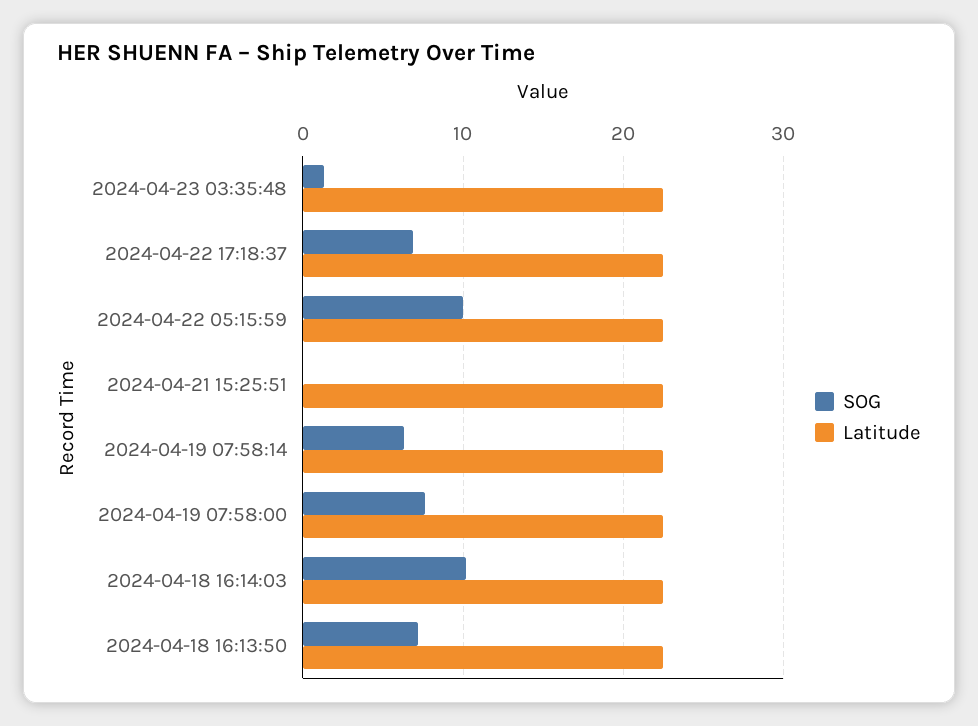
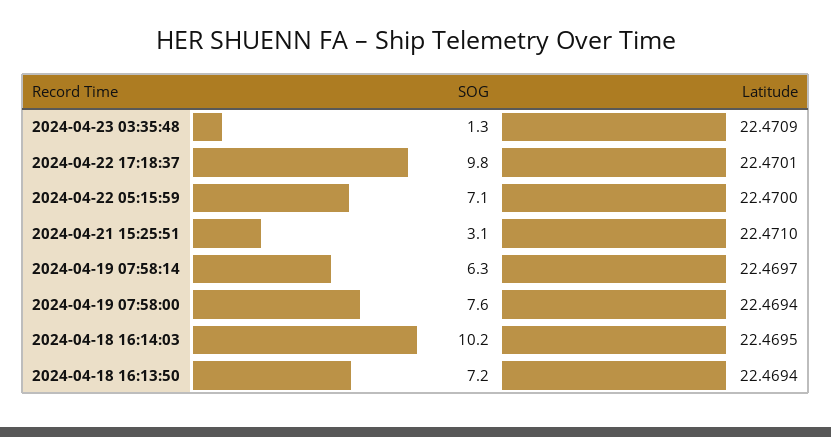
  {
    "SOG": {
      "2024-04-23 03:35:48": 1.3,
-     "2024-04-22 17:18:37": 7,
+     "2024-04-22 17:18:37": 9.8,
-     "2024-04-22 05:15:59": 10,
+     "2024-04-22 05:15:59": 7.1,
-     "2024-04-21 15:25:51": 0,
+     "2024-04-21 15:25:51": 3.1,
      "2024-04-19 07:58:14": 6.3,
      "2024-04-19 07:58:00": 7.6,
      "2024-04-18 16:14:03": 10.2,
      "2024-04-18 16:13:50": 7.2
    },
    "Latitude": {
      "2024-04-23 03:35:48": 22.4709,
      "2024-04-22 17:18:37": 22.4701,
      "2024-04-22 05:15:59": 22.47,
      "2024-04-21 15:25:51": 22.471,
      "2024-04-19 07:58:14": 22.4697,
      "2024-04-19 07:58:00": 22.4694,
      "2024-04-18 16:14:03": 22.4695,
      "2024-04-18 16:13:50": 22.4694
    }
  }

